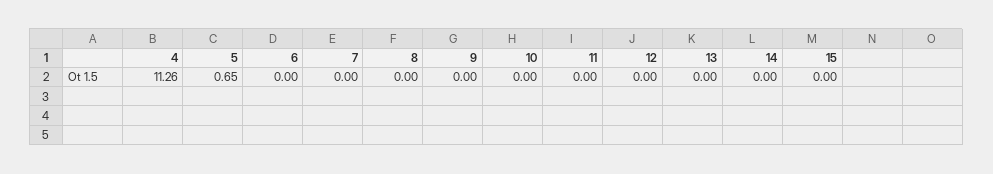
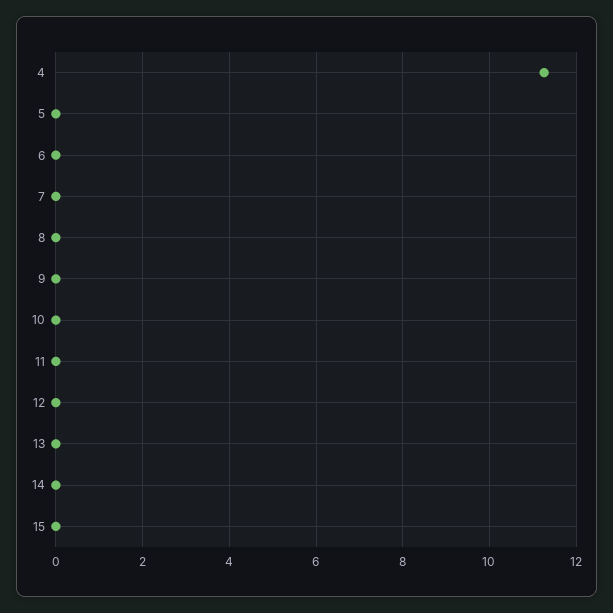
  {
    "4": 11.26,
-   "5": 0.65,
+   "5": 0,
    "6": 0,
    "7": 0,
    "8": 0,
    "9": 0,
    "10": 0,
    "11": 0,
    "12": 0,
    "13": 0,
    "14": 0,
    "15": 0
  }

